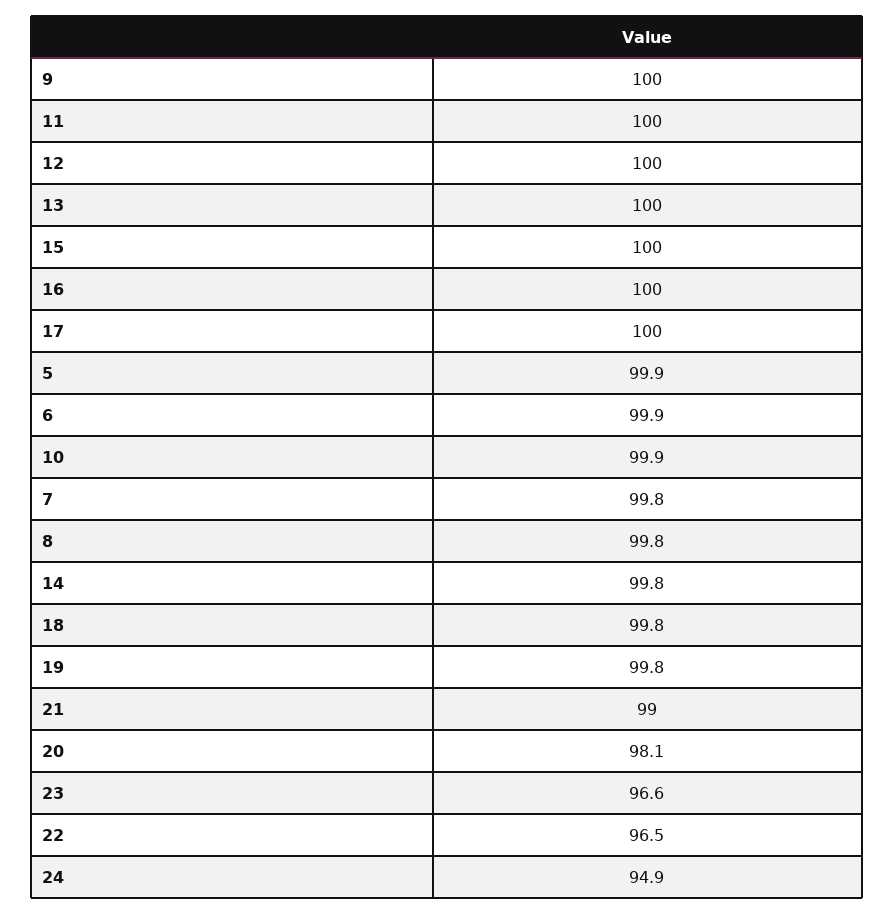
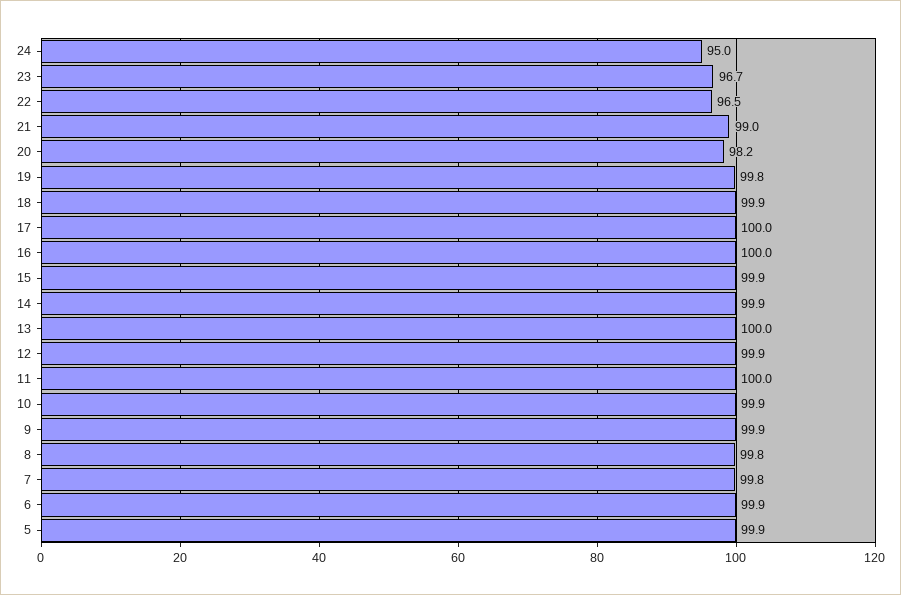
  {
-   "9": 100,
+   "9": 99.9,
    "11": 100,
-   "12": 100,
+   "12": 99.9,
    "13": 100,
-   "15": 100,
+   "15": 99.9,
    "16": 100,
    "17": 100,
    "5": 99.9,
    "6": 99.9,
    "10": 99.9,
    "7": 99.8,
    "8": 99.8,
-   "14": 99.8,
+   "14": 99.9,
-   "18": 99.8,
+   "18": 99.9,
    "19": 99.8,
    "21": 99,
-   "20": 98.1,
+   "20": 98.2,
-   "23": 96.6,
+   "23": 96.7,
    "22": 96.5,
-   "24": 94.9
+   "24": 95
  }

